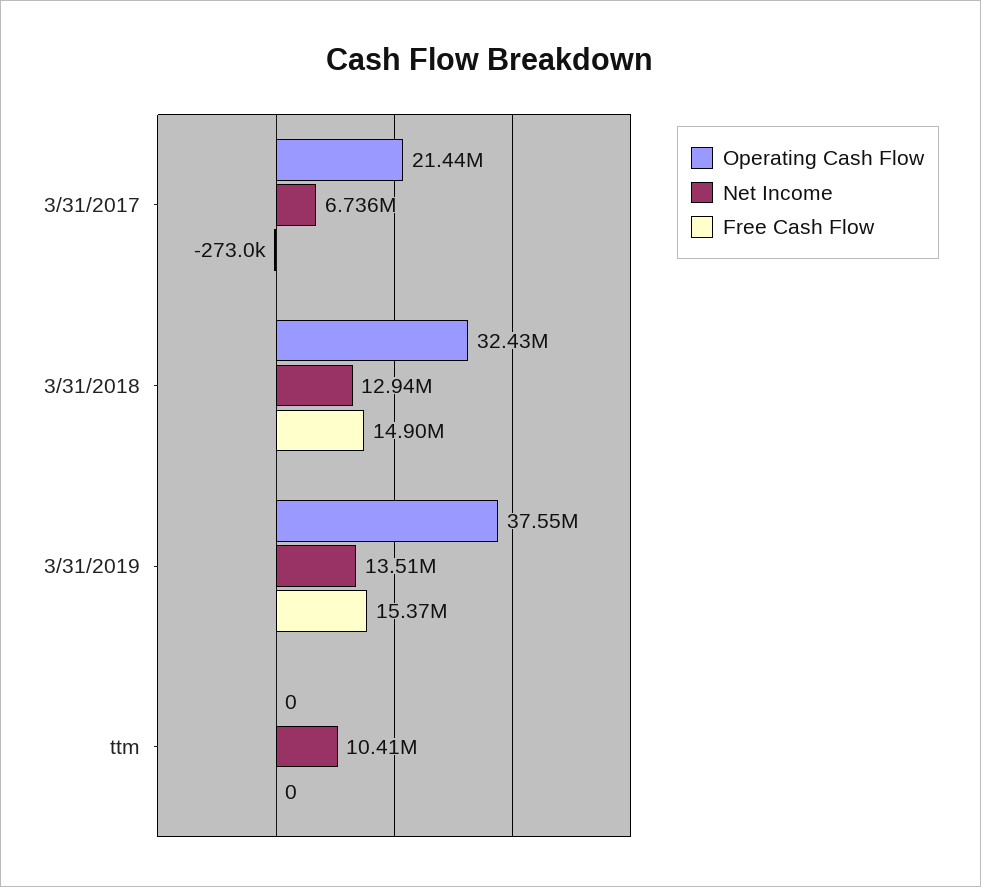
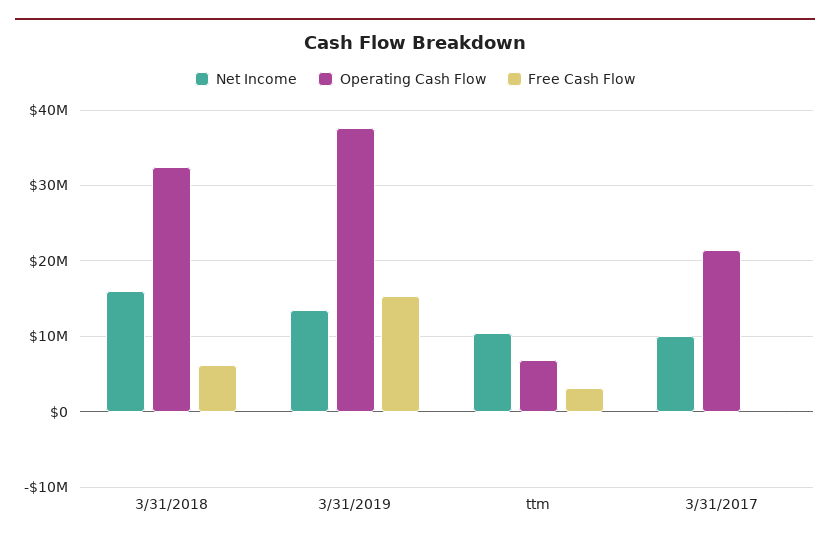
  {
    "Operating Cash Flow": {
      "3/31/2017": 21440000,
      "3/31/2018": 32430000,
      "3/31/2019": 37550000,
-     "ttm": 0
+     "ttm": 7000000
    },
    "Net Income": {
-     "3/31/2017": 6736000,
+     "3/31/2017": 10000000,
-     "3/31/2018": 12940000,
+     "3/31/2018": 16000000,
      "3/31/2019": 13510000,
      "ttm": 10410000
    },
    "Free Cash Flow": {
      "3/31/2017": -273000,
-     "3/31/2018": 14900000,
+     "3/31/2018": 6000000,
      "3/31/2019": 15370000,
-     "ttm": 0
+     "ttm": 3000000
    }
  }

